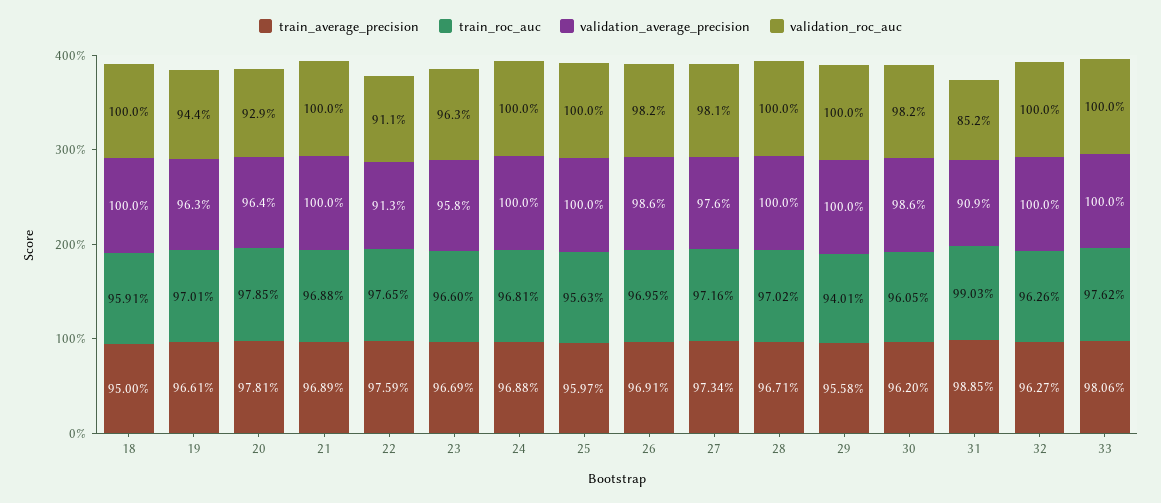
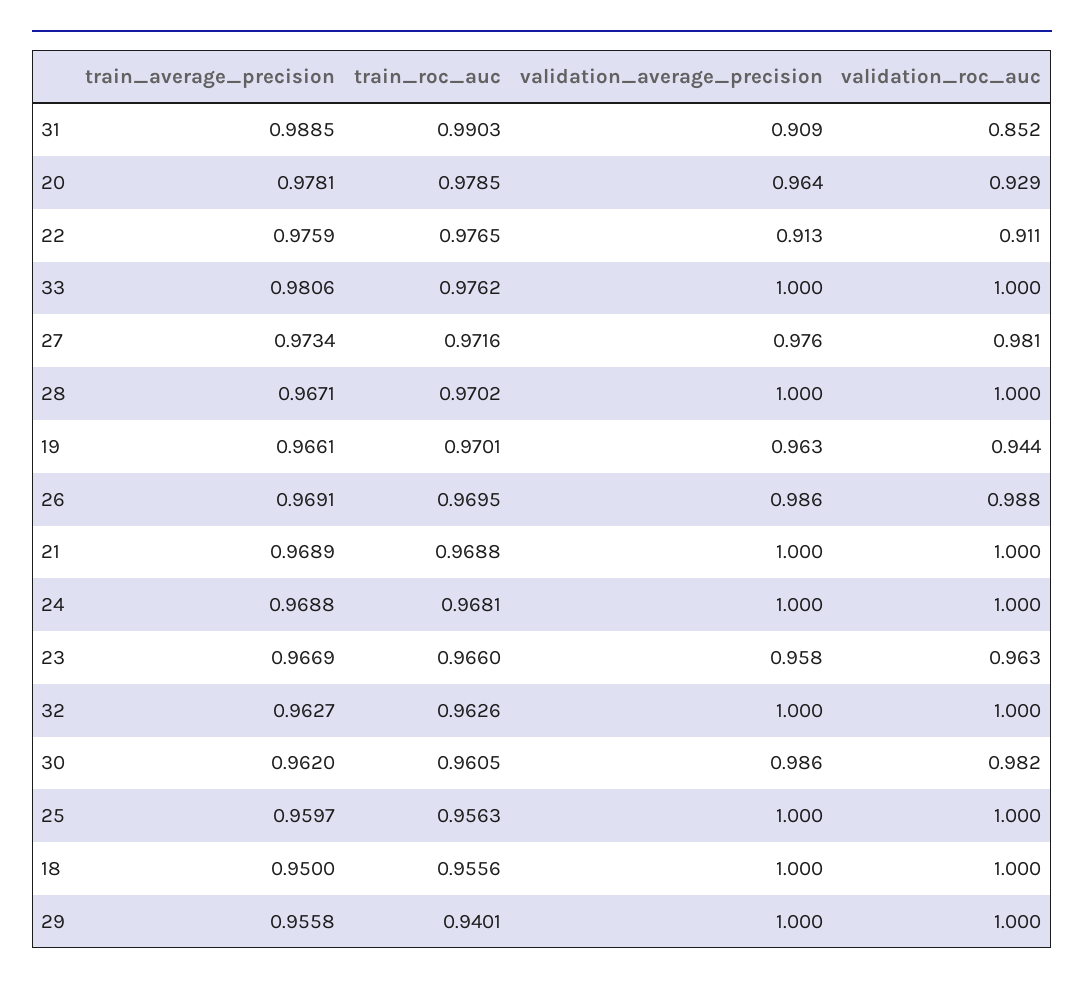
  {
    "train_average_precision": {
      "18": 0.95,
      "19": 0.9661,
      "20": 0.9781,
      "21": 0.9689,
      "22": 0.9759,
      "23": 0.9669,
      "24": 0.9688,
      "25": 0.9597,
      "26": 0.9691,
      "27": 0.9734,
      "28": 0.9671,
      "29": 0.9558,
      "30": 0.962,
      "31": 0.9885,
      "32": 0.9627,
      "33": 0.9806
    },
    "train_roc_auc": {
-     "18": 0.9591,
+     "18": 0.9556,
      "19": 0.9701,
      "20": 0.9785,
      "21": 0.9688,
      "22": 0.9765,
      "23": 0.966,
      "24": 0.9681,
      "25": 0.9563,
      "26": 0.9695,
      "27": 0.9716,
      "28": 0.9702,
      "29": 0.9401,
      "30": 0.9605,
      "31": 0.9903,
      "32": 0.9626,
      "33": 0.9762
    },
    "validation_average_precision": {
      "18": 1,
      "19": 0.963,
      "20": 0.964,
      "21": 1,
      "22": 0.913,
      "23": 0.958,
      "24": 1,
      "25": 1,
      "26": 0.986,
      "27": 0.976,
      "28": 1,
      "29": 1,
      "30": 0.986,
      "31": 0.909,
      "32": 1,
      "33": 1
    },
    "validation_roc_auc": {
      "18": 1,
      "19": 0.944,
      "20": 0.929,
      "21": 1,
      "22": 0.911,
      "23": 0.963,
      "24": 1,
      "25": 1,
-     "26": 0.982,
+     "26": 0.988,
      "27": 0.981,
      "28": 1,
      "29": 1,
      "30": 0.982,
      "31": 0.852,
      "32": 1,
      "33": 1
    }
  }

